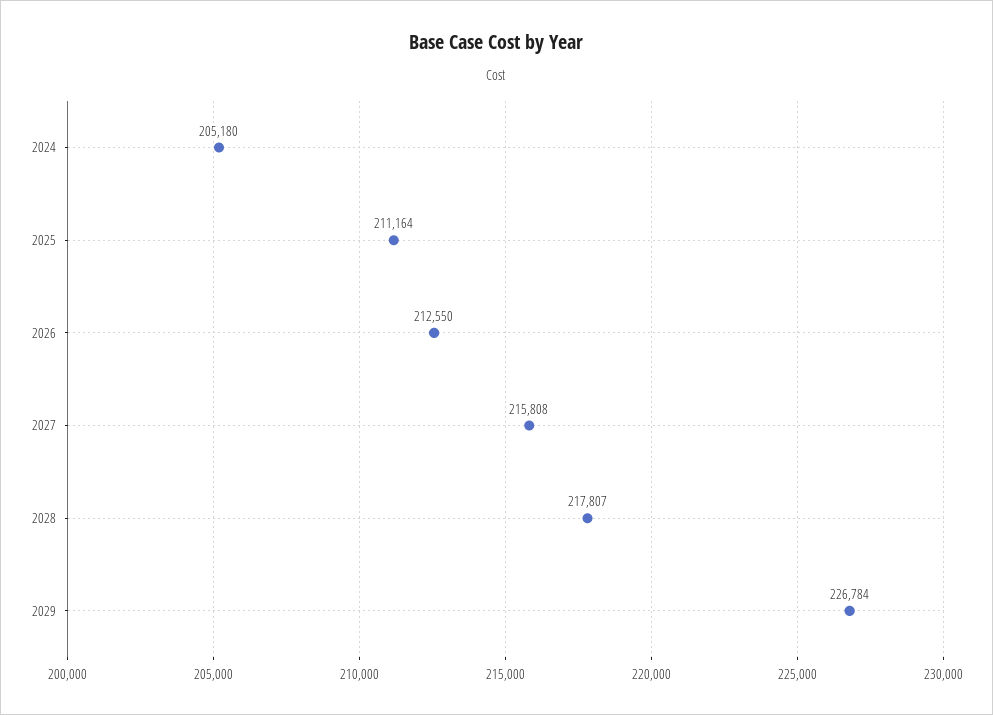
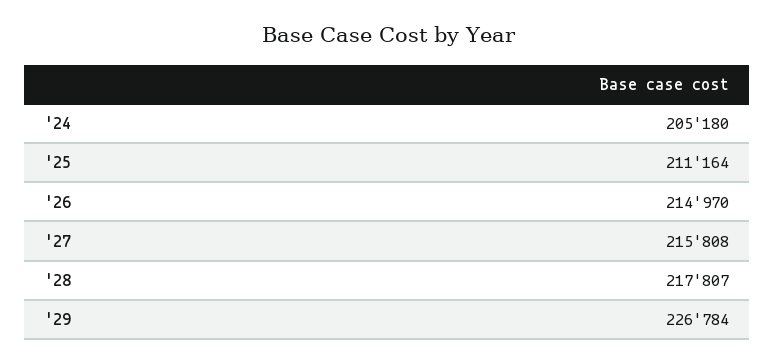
  {
    "2024": 205180,
    "2025": 211164,
-   "2026": 212550,
+   "2026": 214970,
    "2027": 215808,
    "2028": 217807,
    "2029": 226784
  }

